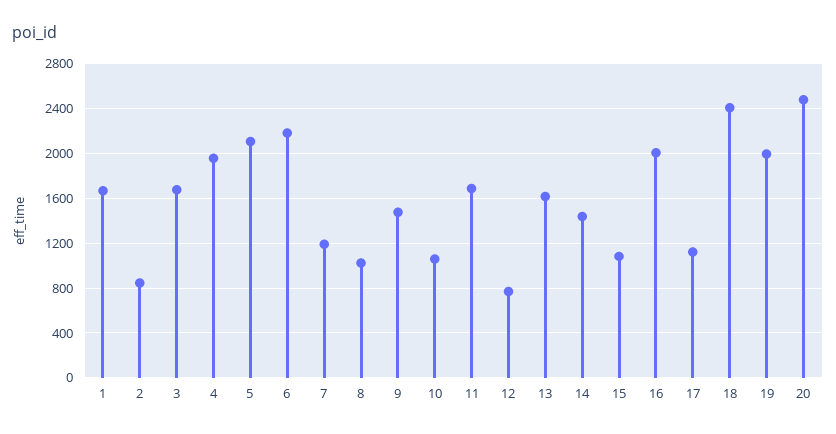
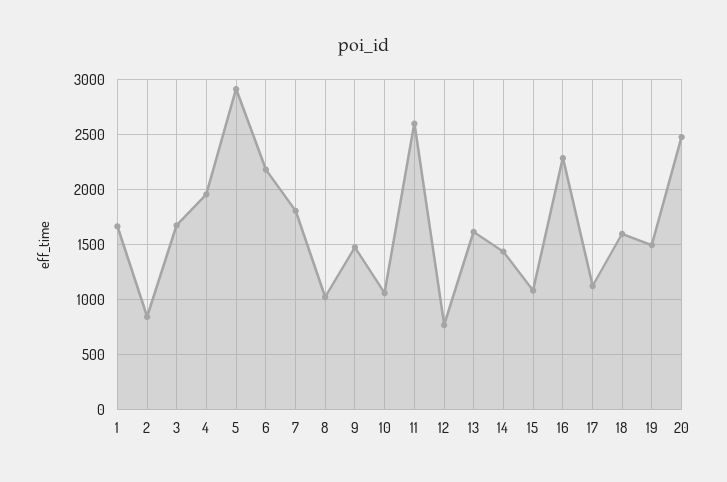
  {
    "1": 1700,
    "2": 800,
    "3": 1700,
    "4": 2000,
-   "5": 2100,
+   "5": 2900,
    "6": 2200,
-   "7": 1200,
+   "7": 1800,
    "8": 1000,
    "9": 1500,
    "10": 1100,
-   "11": 1700,
+   "11": 2600,
    "12": 800,
    "13": 1600,
    "14": 1400,
    "15": 1100,
-   "16": 2000,
+   "16": 2300,
    "17": 1100,
-   "18": 2400,
+   "18": 1600,
-   "19": 2000,
+   "19": 1500,
    "20": 2500
  }

